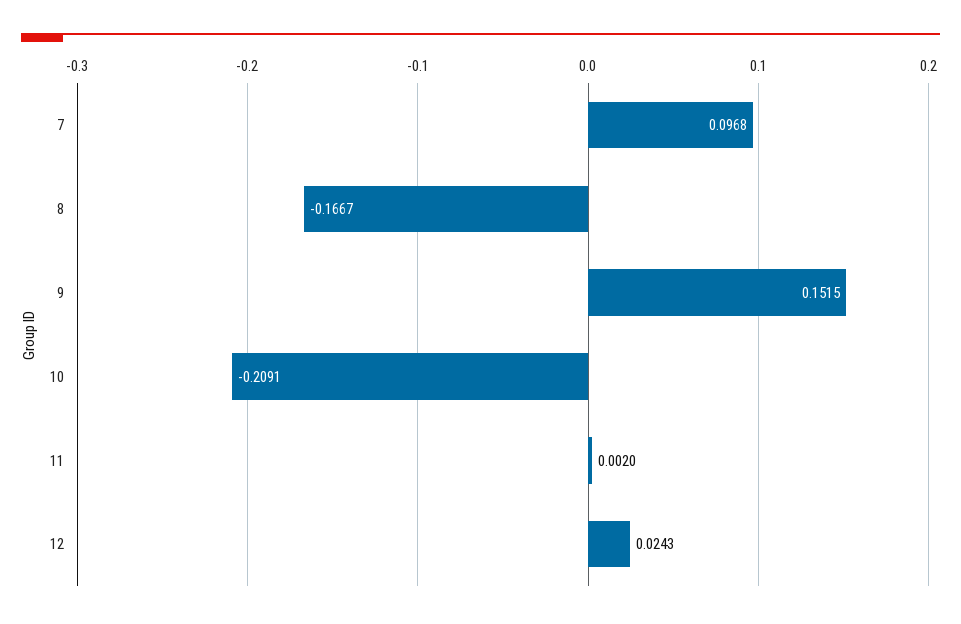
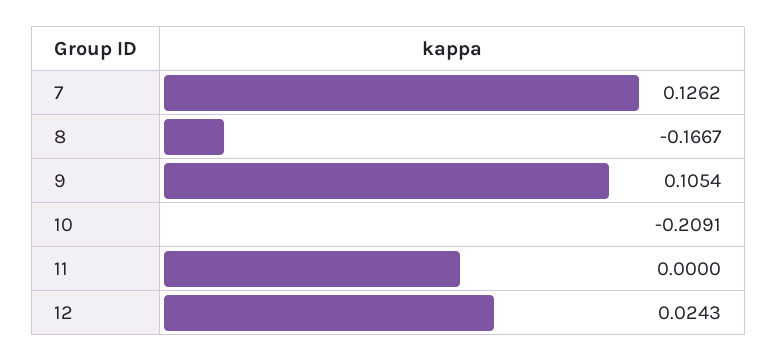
  {
-   "7": 0.0968,
+   "7": 0.1262,
    "8": -0.1667,
-   "9": 0.1515,
+   "9": 0.1054,
    "10": -0.2091,
-   "11": 0.002,
+   "11": 0,
    "12": 0.0243
  }

